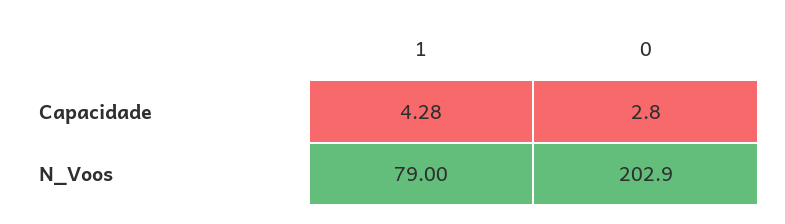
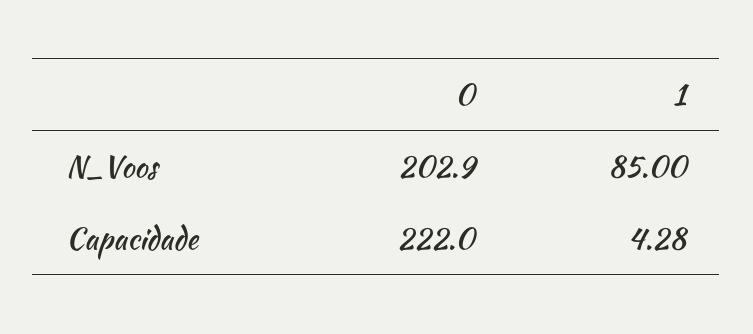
  {
    "1": {
      "Capacidade": 4.28,
-     "N_Voos": 79
+     "N_Voos": 85
    },
    "0": {
-     "Capacidade": 2.8,
+     "Capacidade": 222,
      "N_Voos": 202.9
    }
  }

